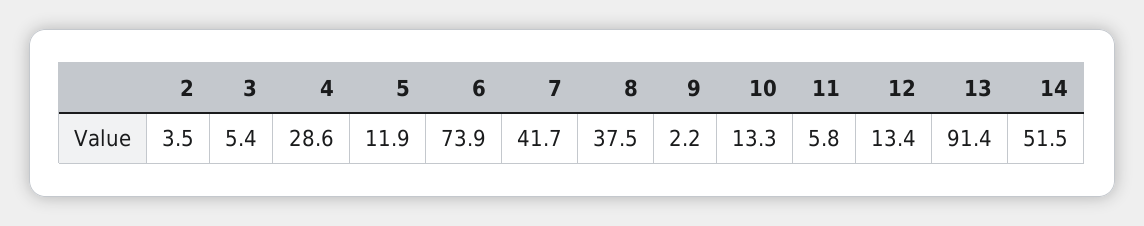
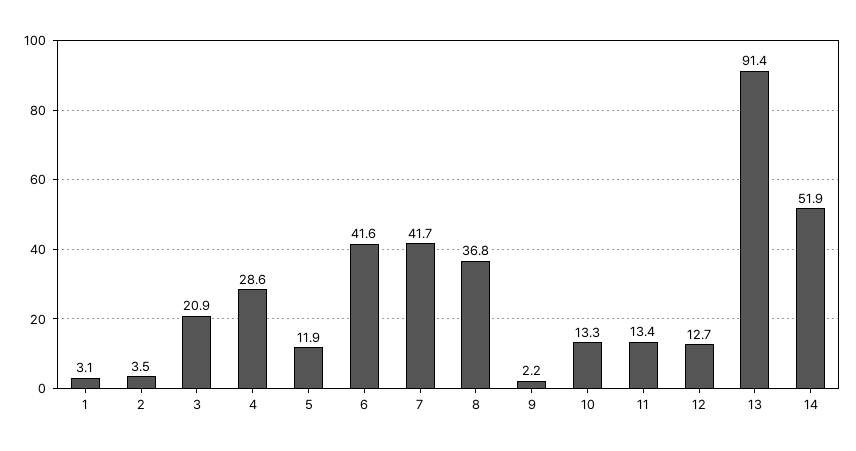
  {
    "2": 3.5,
-   "3": 5.4,
+   "3": 20.9,
    "4": 28.6,
    "5": 11.9,
-   "6": 73.9,
+   "6": 41.6,
    "7": 41.7,
-   "8": 37.5,
+   "8": 36.8,
    "9": 2.2,
    "10": 13.3,
-   "11": 5.8,
+   "11": 13.4,
-   "12": 13.4,
+   "12": 12.7,
    "13": 91.4,
-   "14": 51.5
+   "14": 51.9,
+   "1": 3.1
  }

